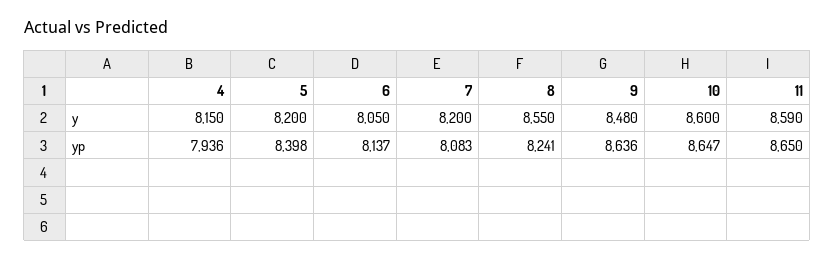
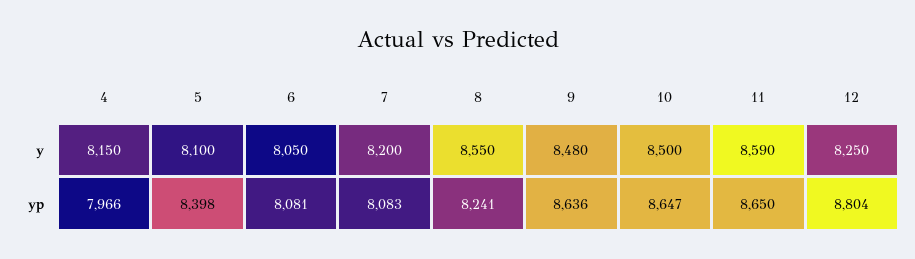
  {
    "4": {
      "y": 8150,
-     "yp": 7936
+     "yp": 7966
    },
    "5": {
-     "y": 8200,
+     "y": 8100,
      "yp": 8398
    },
    "6": {
      "y": 8050,
-     "yp": 8137
+     "yp": 8081
    },
    "7": {
      "y": 8200,
      "yp": 8083
    },
    "8": {
      "y": 8550,
      "yp": 8241
    },
    "9": {
      "y": 8480,
      "yp": 8636
    },
    "10": {
-     "y": 8600,
+     "y": 8500,
      "yp": 8647
    },
    "11": {
      "y": 8590,
      "yp": 8650
-   }
+   },
+   "12": {
+     "y": 8250,
+     "yp": 8804
+   }
  }

